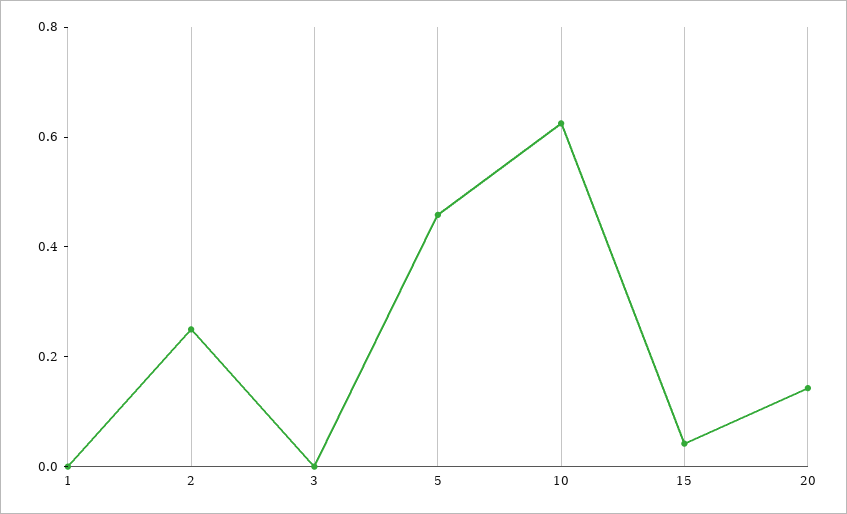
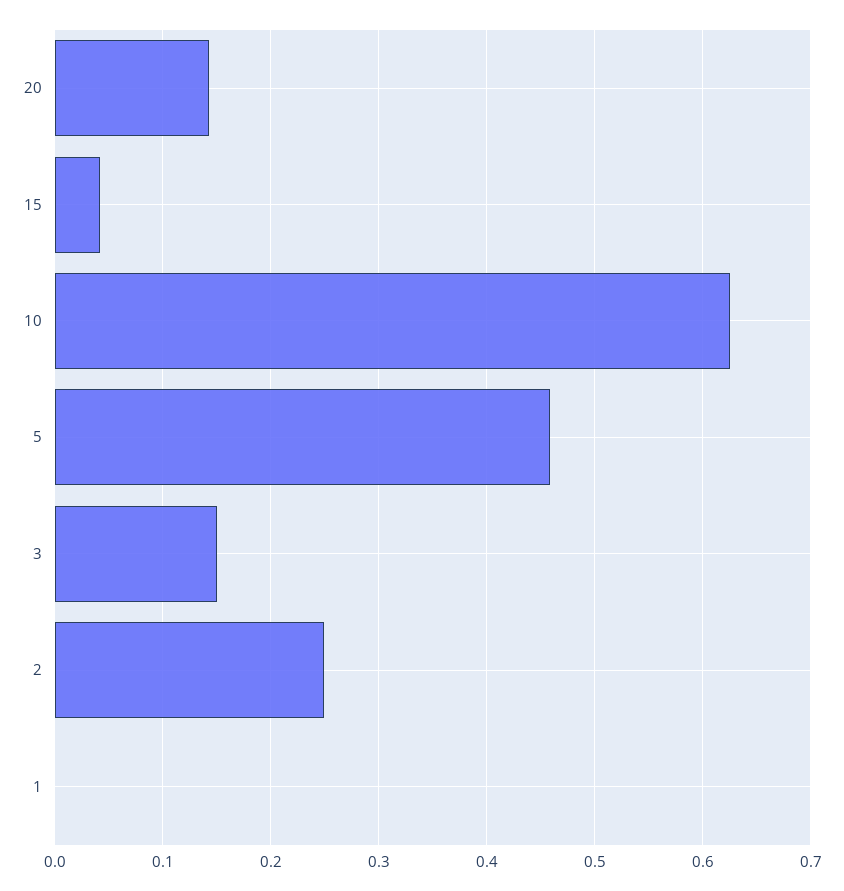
  {
    "1": 0,
    "2": 0.25,
-   "3": 0,
+   "3": 0.15,
    "5": 0.46,
    "10": 0.63,
    "15": 0.04,
    "20": 0.14
  }

